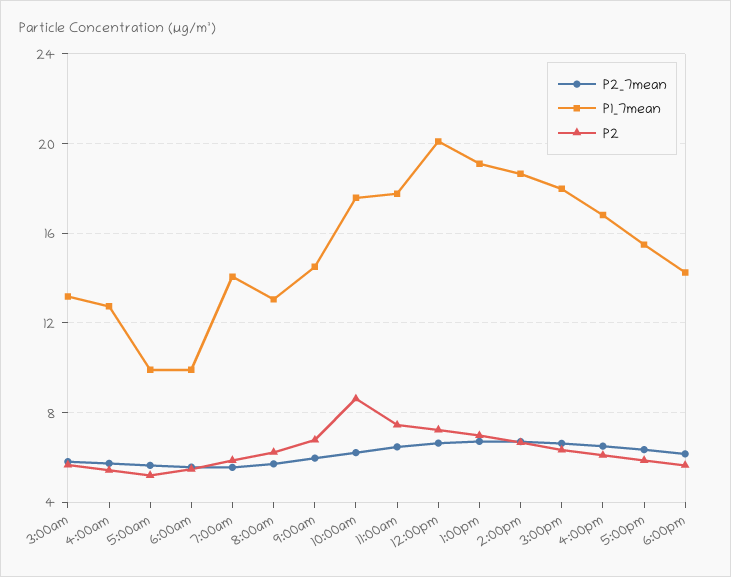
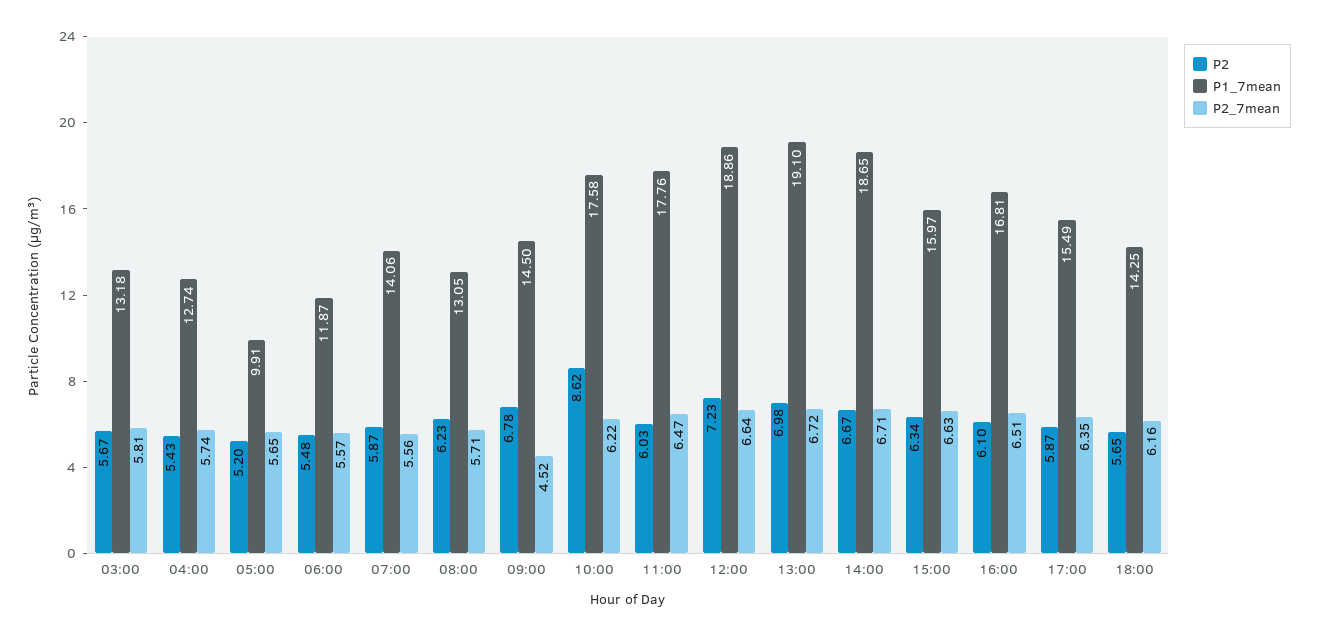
  {
    "P2_7mean": {
      "3:00am": 5.81,
      "4:00am": 5.74,
      "5:00am": 5.65,
      "6:00am": 5.57,
      "7:00am": 5.56,
      "8:00am": 5.71,
-     "9:00am": 6,
+     "9:00am": 4.52,
      "10:00am": 6.22,
      "11:00am": 6.47,
      "12:00pm": 6.64,
      "1:00pm": 6.72,
      "2:00pm": 6.71,
      "3:00pm": 6.63,
      "4:00pm": 6.51,
      "5:00pm": 6.35,
      "6:00pm": 6.16
    },
    "P1_7mean": {
      "3:00am": 13.18,
      "4:00am": 12.74,
      "5:00am": 9.91,
-     "6:00am": 10,
+     "6:00am": 11.87,
      "7:00am": 14.06,
      "8:00am": 13.05,
      "9:00am": 14.5,
      "10:00am": 17.58,
      "11:00am": 17.76,
-     "12:00pm": 20,
+     "12:00pm": 18.86,
      "1:00pm": 19.1,
      "2:00pm": 18.65,
-     "3:00pm": 18,
+     "3:00pm": 15.97,
      "4:00pm": 16.81,
      "5:00pm": 15.49,
      "6:00pm": 14.25
    },
    "P2": {
      "3:00am": 5.67,
      "4:00am": 5.43,
      "5:00am": 5.2,
      "6:00am": 5.48,
      "7:00am": 5.87,
      "8:00am": 6.23,
      "9:00am": 6.78,
      "10:00am": 8.62,
-     "11:00am": 7.5,
+     "11:00am": 6.03,
      "12:00pm": 7.23,
      "1:00pm": 6.98,
      "2:00pm": 6.67,
      "3:00pm": 6.34,
      "4:00pm": 6.1,
      "5:00pm": 5.87,
      "6:00pm": 5.65
    }
  }

